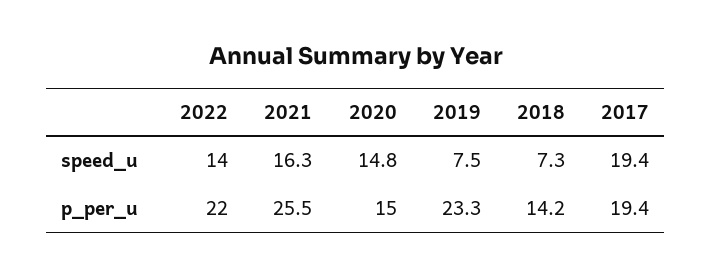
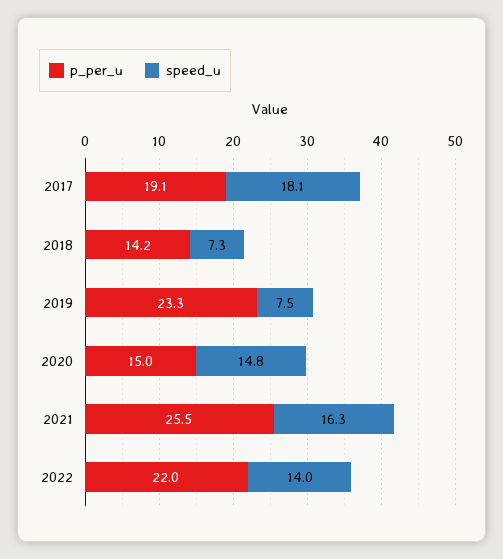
  {
    "speed_u": {
      "2022": 14,
      "2021": 16.3,
      "2020": 14.8,
      "2019": 7.5,
      "2018": 7.3,
-     "2017": 19.4
+     "2017": 18.1
    },
    "p_per_u": {
      "2022": 22,
      "2021": 25.5,
      "2020": 15,
      "2019": 23.3,
      "2018": 14.2,
-     "2017": 19.4
+     "2017": 19.1
    }
  }

